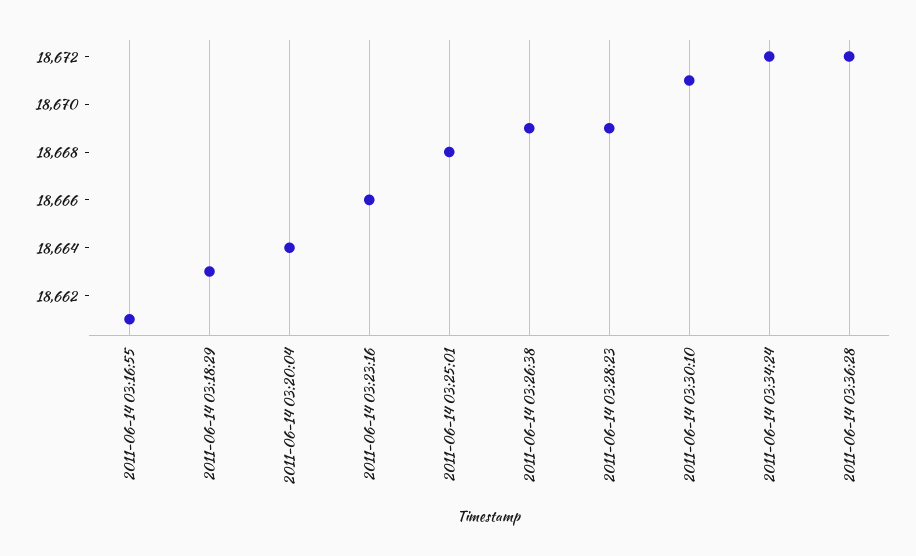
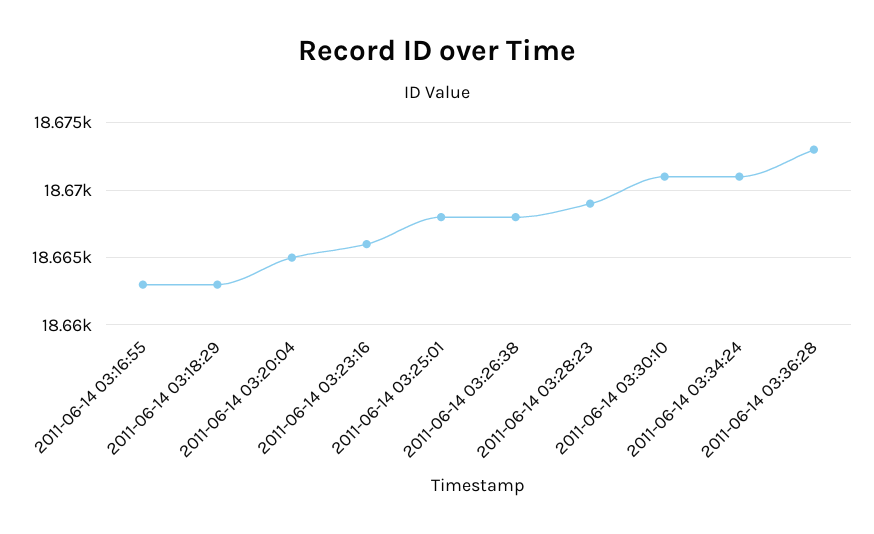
  {
-   "2011-06-14 03:16:55": 18661,
+   "2011-06-14 03:16:55": 18663,
    "2011-06-14 03:18:29": 18663,
-   "2011-06-14 03:20:04": 18664,
+   "2011-06-14 03:20:04": 18665,
    "2011-06-14 03:23:16": 18666,
    "2011-06-14 03:25:01": 18668,
-   "2011-06-14 03:26:38": 18669,
+   "2011-06-14 03:26:38": 18668,
    "2011-06-14 03:28:23": 18669,
    "2011-06-14 03:30:10": 18671,
-   "2011-06-14 03:34:24": 18672,
+   "2011-06-14 03:34:24": 18671,
-   "2011-06-14 03:36:28": 18672
+   "2011-06-14 03:36:28": 18673
  }

